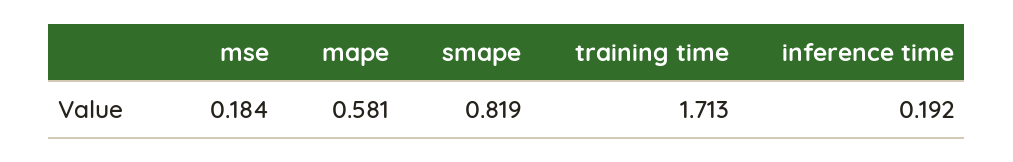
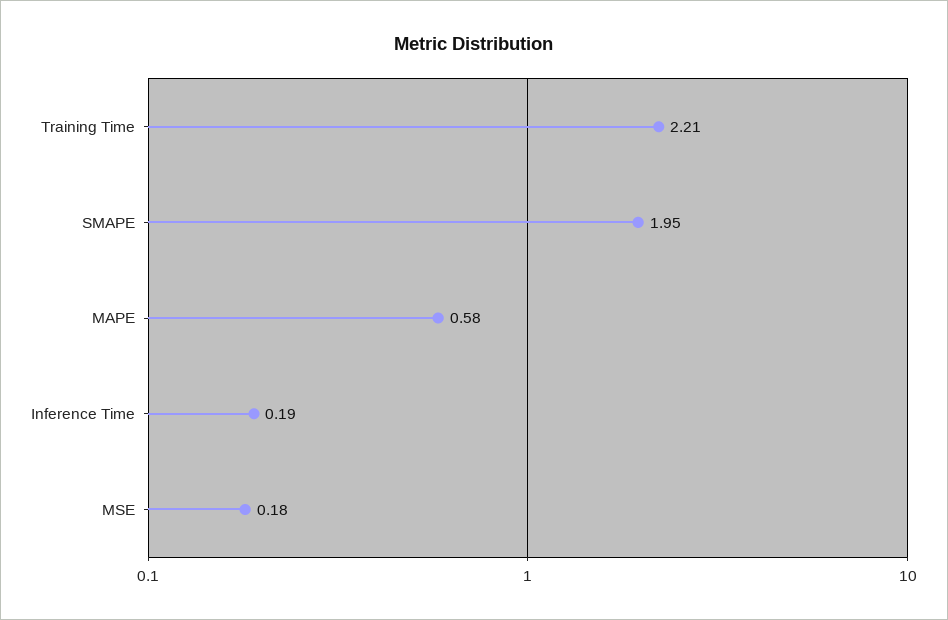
  {
    "mse": 0.184,
    "mape": 0.581,
-   "smape": 0.819,
+   "smape": 1.95,
-   "training time": 1.713,
+   "training time": 2.21,
    "inference time": 0.192
  }

